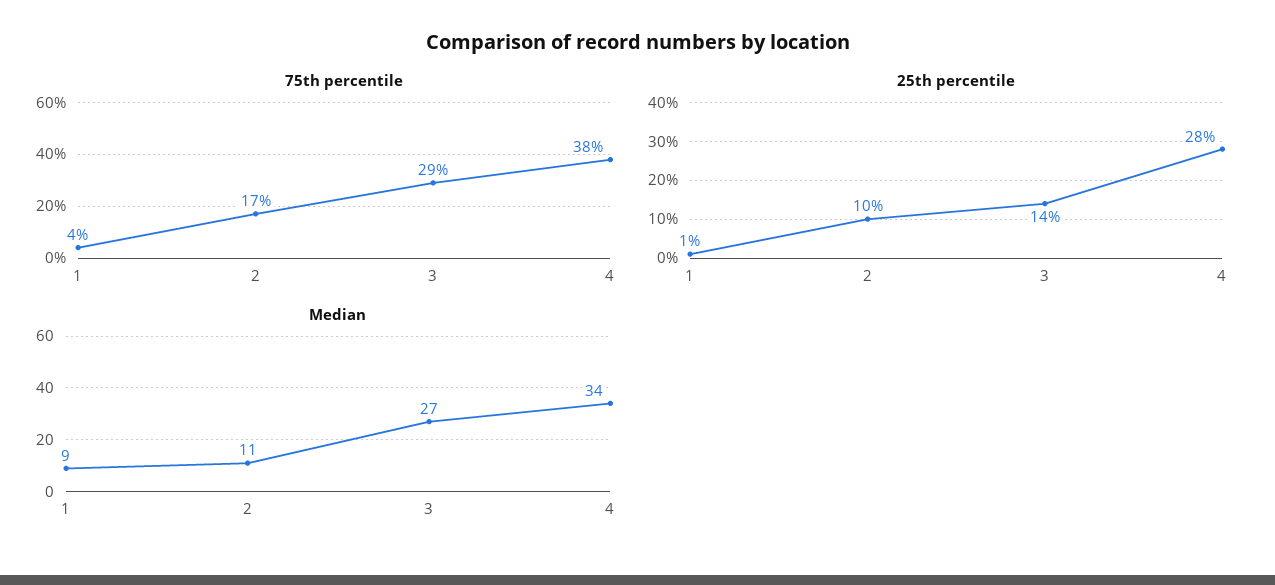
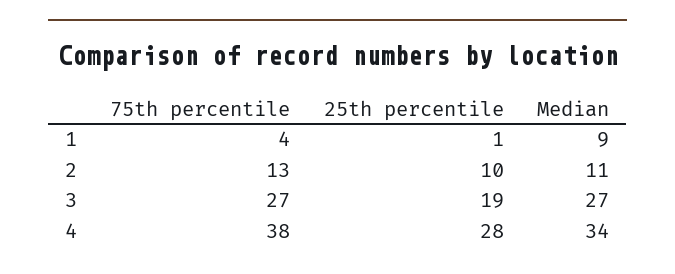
  {
    "75th percentile": {
      "1": 4,
-     "2": 17,
+     "2": 13,
-     "3": 29,
+     "3": 27,
      "4": 38
    },
    "25th percentile": {
      "1": 1,
      "2": 10,
-     "3": 14,
+     "3": 19,
      "4": 28
    },
    "Median": {
      "1": 9,
      "2": 11,
      "3": 27,
      "4": 34
    }
  }

